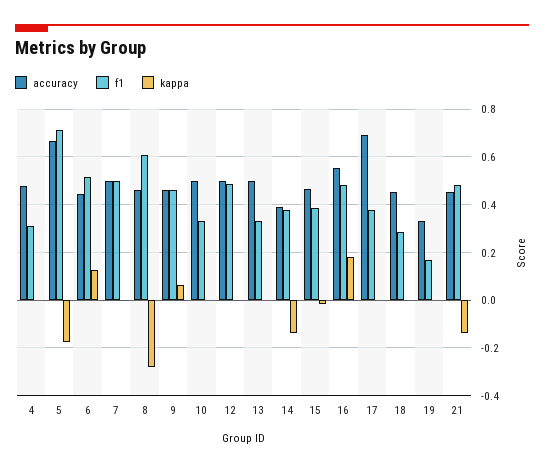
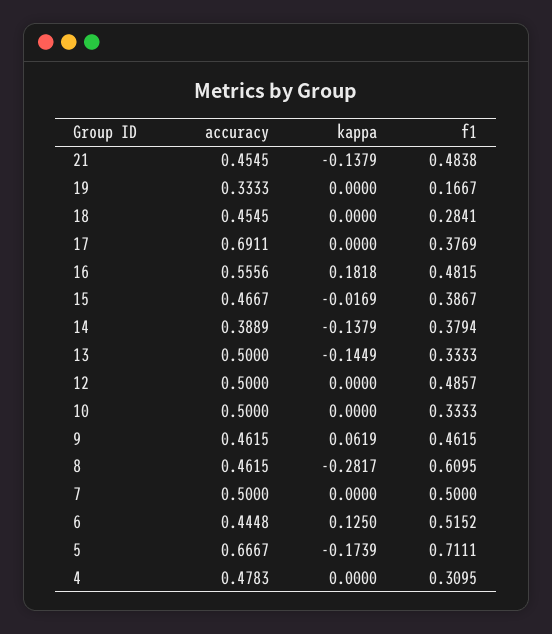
  {
    "accuracy": {
      "4": 0.4783,
      "5": 0.6667,
      "6": 0.4448,
      "7": 0.5,
      "8": 0.4615,
      "9": 0.4615,
      "10": 0.5,
      "12": 0.5,
      "13": 0.5,
      "14": 0.3889,
      "15": 0.4667,
      "16": 0.5556,
      "17": 0.6911,
      "18": 0.4545,
      "19": 0.3333,
      "21": 0.4545
    },
    "f1": {
      "4": 0.3095,
      "5": 0.7111,
      "6": 0.5152,
      "7": 0.5,
      "8": 0.6095,
      "9": 0.4615,
      "10": 0.3333,
      "12": 0.4857,
      "13": 0.3333,
      "14": 0.3794,
      "15": 0.3867,
      "16": 0.4815,
      "17": 0.3769,
      "18": 0.2841,
      "19": 0.1667,
      "21": 0.4838
    },
    "kappa": {
      "4": 0,
      "5": -0.1739,
      "6": 0.125,
      "7": 0,
      "8": -0.2817,
      "9": 0.0619,
      "10": 0,
      "12": 0,
-     "13": 0,
+     "13": -0.1449,
      "14": -0.1379,
      "15": -0.0169,
      "16": 0.1818,
      "17": 0,
      "18": 0,
      "19": 0,
      "21": -0.1379
    }
  }

